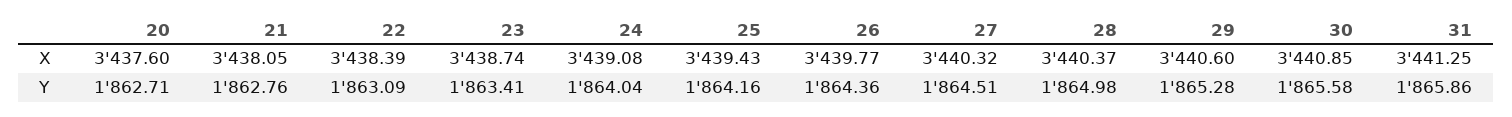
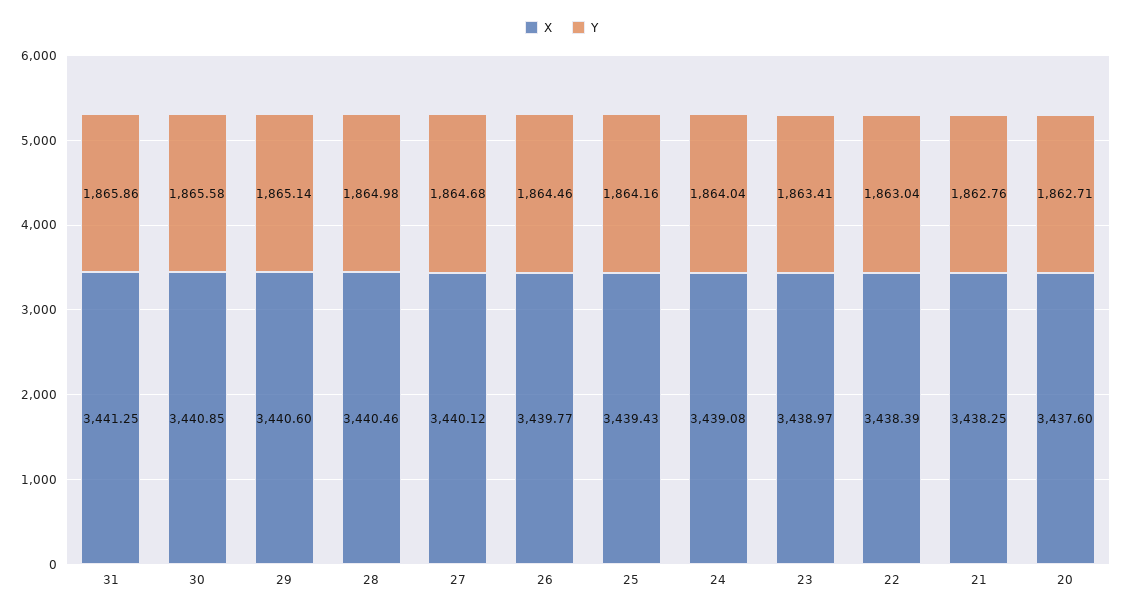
  {
    "X": {
      "20": 3437.6,
-     "21": 3438.05,
+     "21": 3438.25,
      "22": 3438.39,
-     "23": 3438.74,
+     "23": 3438.97,
      "24": 3439.08,
      "25": 3439.43,
      "26": 3439.77,
-     "27": 3440.32,
+     "27": 3440.12,
-     "28": 3440.37,
+     "28": 3440.46,
      "29": 3440.6,
      "30": 3440.85,
      "31": 3441.25
    },
    "Y": {
      "20": 1862.71,
      "21": 1862.76,
-     "22": 1863.09,
+     "22": 1863.04,
      "23": 1863.41,
      "24": 1864.04,
      "25": 1864.16,
-     "26": 1864.36,
+     "26": 1864.46,
-     "27": 1864.51,
+     "27": 1864.68,
      "28": 1864.98,
-     "29": 1865.28,
+     "29": 1865.14,
      "30": 1865.58,
      "31": 1865.86
    }
  }

